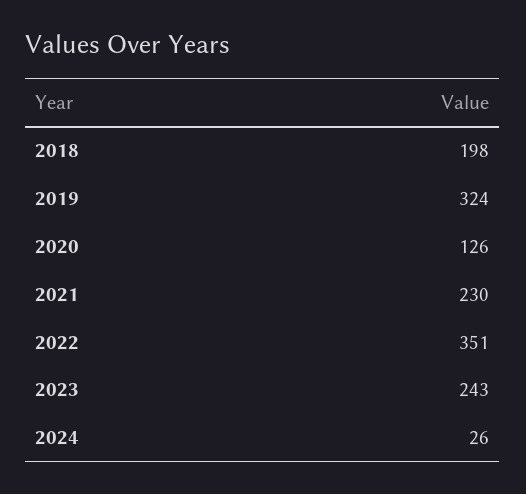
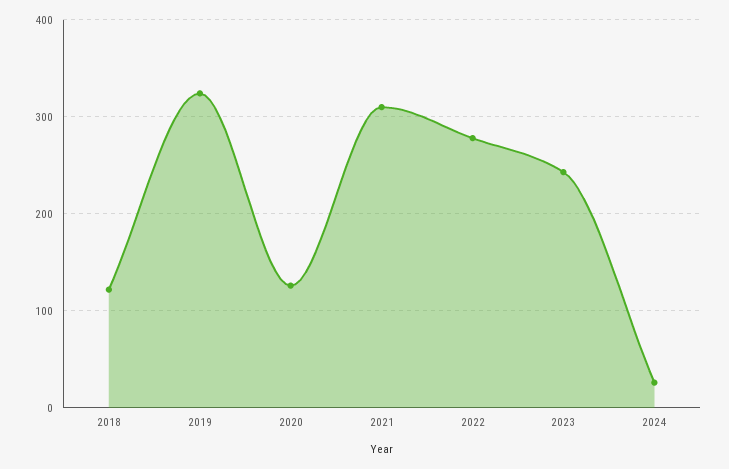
  {
-   "2018": 198,
+   "2018": 120,
    "2019": 324,
    "2020": 126,
-   "2021": 230,
+   "2021": 310,
-   "2022": 351,
+   "2022": 280,
    "2023": 243,
    "2024": 26
  }

